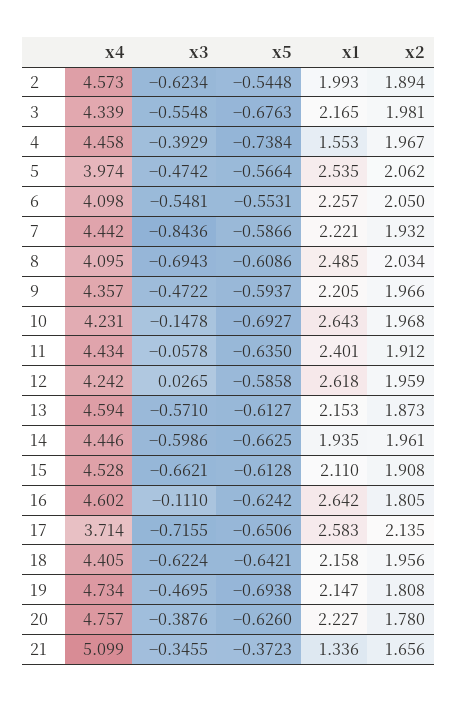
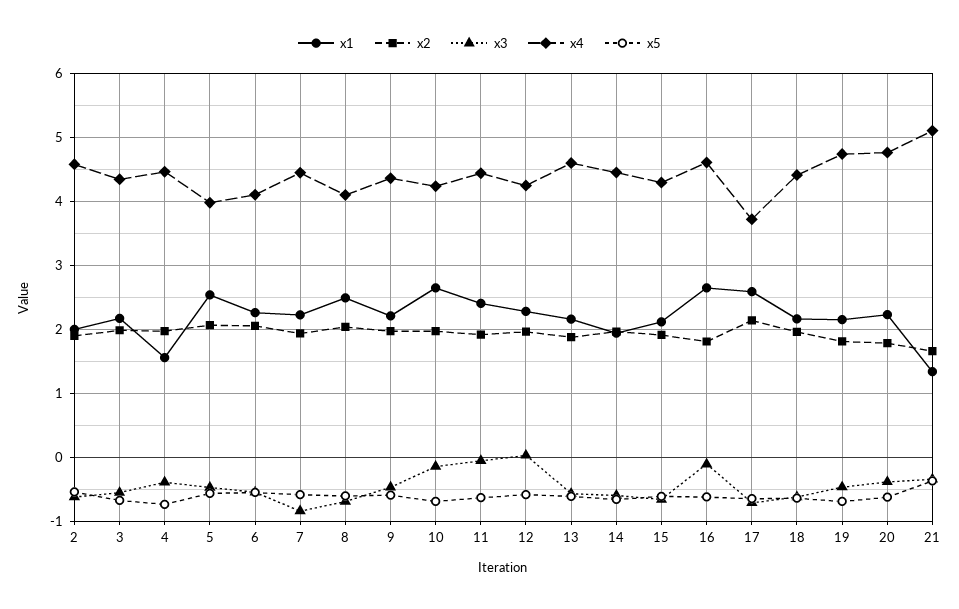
  {
    "x4": {
      "2": 4.573,
      "3": 4.339,
      "4": 4.458,
      "5": 3.974,
      "6": 4.098,
      "7": 4.442,
      "8": 4.095,
      "9": 4.357,
      "10": 4.231,
      "11": 4.434,
      "12": 4.242,
      "13": 4.594,
      "14": 4.446,
-     "15": 4.528,
+     "15": 4.3,
      "16": 4.602,
      "17": 3.714,
      "18": 4.405,
      "19": 4.734,
      "20": 4.757,
      "21": 5.099
    },
    "x3": {
      "2": -0.6234,
      "3": -0.5548,
      "4": -0.3929,
      "5": -0.4742,
      "6": -0.5481,
      "7": -0.8436,
      "8": -0.6943,
      "9": -0.4722,
      "10": -0.1478,
      "11": -0.0578,
      "12": 0.0265,
      "13": -0.571,
      "14": -0.5986,
      "15": -0.6621,
      "16": -0.111,
      "17": -0.7155,
      "18": -0.6224,
      "19": -0.4695,
      "20": -0.3876,
      "21": -0.3455
    },
    "x5": {
      "2": -0.5448,
      "3": -0.6763,
      "4": -0.7384,
      "5": -0.5664,
      "6": -0.5531,
      "7": -0.5866,
      "8": -0.6086,
      "9": -0.5937,
      "10": -0.6927,
      "11": -0.635,
      "12": -0.5858,
      "13": -0.6127,
      "14": -0.6625,
      "15": -0.6128,
      "16": -0.6242,
      "17": -0.6506,
      "18": -0.6421,
      "19": -0.6938,
      "20": -0.626,
      "21": -0.3723
    },
    "x1": {
      "2": 1.993,
      "3": 2.165,
      "4": 1.553,
      "5": 2.535,
      "6": 2.257,
      "7": 2.221,
      "8": 2.485,
      "9": 2.205,
      "10": 2.643,
      "11": 2.401,
-     "12": 2.618,
+     "12": 2.3,
      "13": 2.153,
      "14": 1.935,
      "15": 2.11,
      "16": 2.642,
      "17": 2.583,
      "18": 2.158,
      "19": 2.147,
      "20": 2.227,
      "21": 1.336
    },
    "x2": {
      "2": 1.894,
      "3": 1.981,
      "4": 1.967,
      "5": 2.062,
      "6": 2.05,
      "7": 1.932,
      "8": 2.034,
      "9": 1.966,
      "10": 1.968,
      "11": 1.912,
      "12": 1.959,
      "13": 1.873,
      "14": 1.961,
      "15": 1.908,
      "16": 1.805,
      "17": 2.135,
      "18": 1.956,
      "19": 1.808,
      "20": 1.78,
      "21": 1.656
    }
  }

